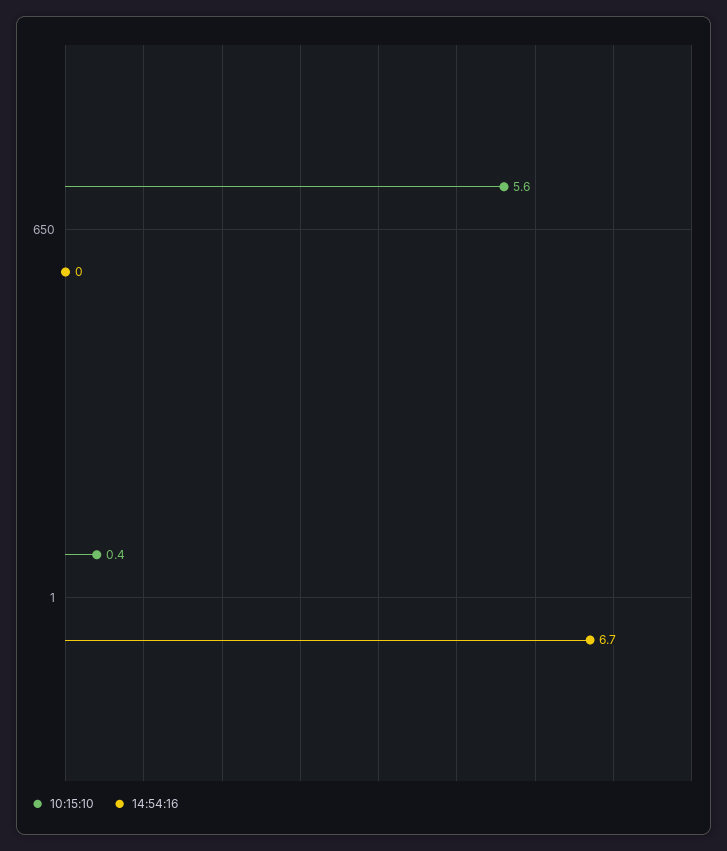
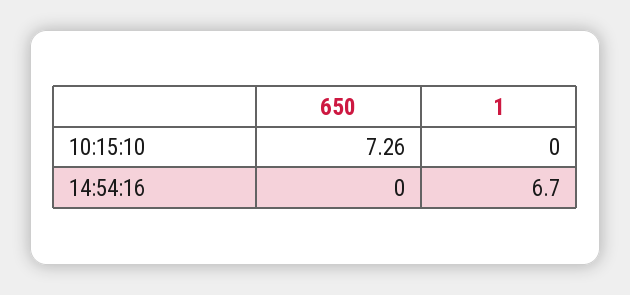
  {
    "10:15:10": {
-     "650": 5.6,
+     "650": 7.26,
-     "1": 0.4
+     "1": 0
    },
    "14:54:16": {
      "650": 0,
      "1": 6.7
    }
  }

